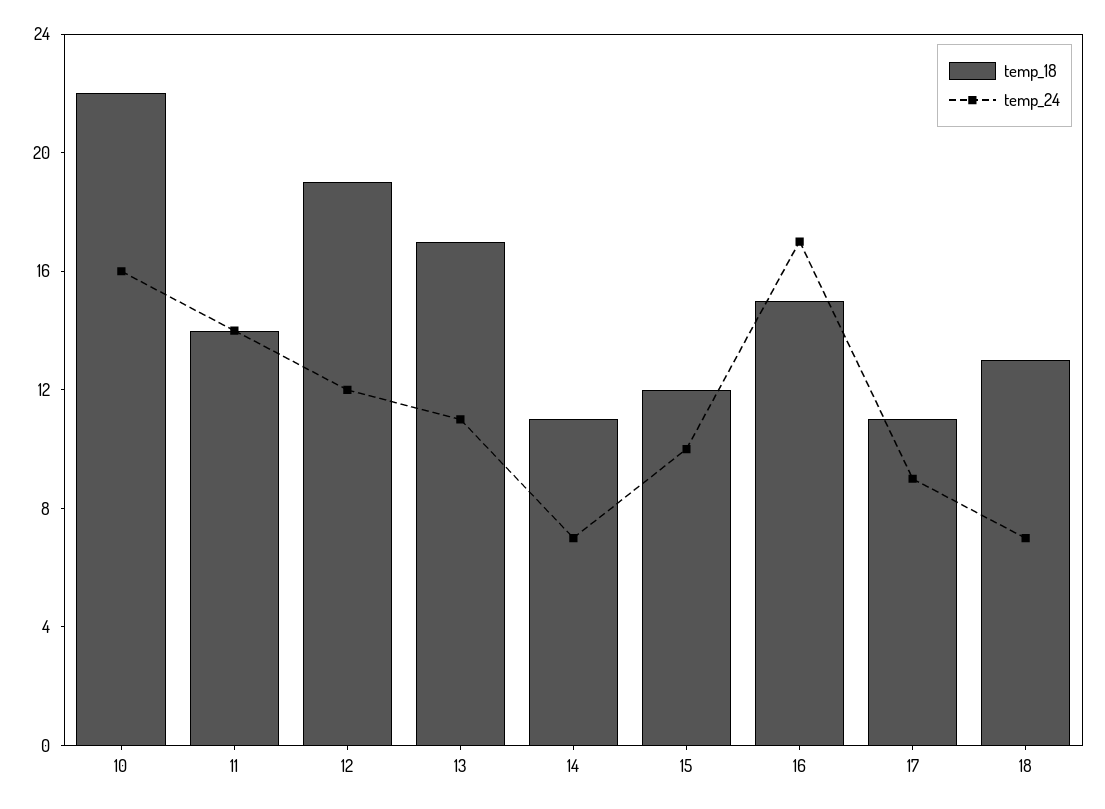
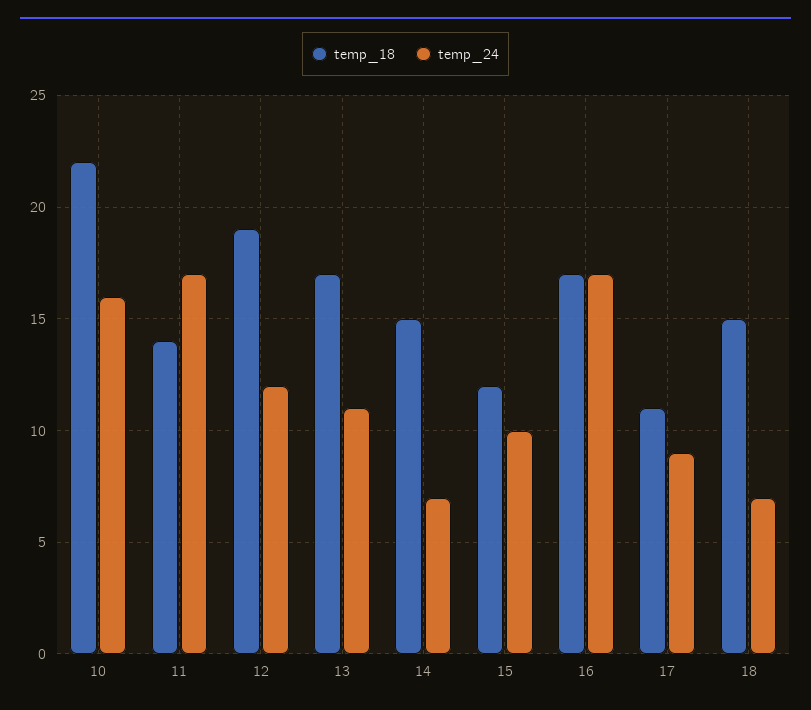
  {
    "temp_18": {
      "10": 22,
      "11": 14,
      "12": 19,
      "13": 17,
-     "14": 11,
+     "14": 15,
      "15": 12,
-     "16": 15,
+     "16": 17,
      "17": 11,
-     "18": 13
+     "18": 15
    },
    "temp_24": {
      "10": 16,
-     "11": 14,
+     "11": 17,
      "12": 12,
      "13": 11,
      "14": 7,
      "15": 10,
      "16": 17,
      "17": 9,
      "18": 7
    }
  }

